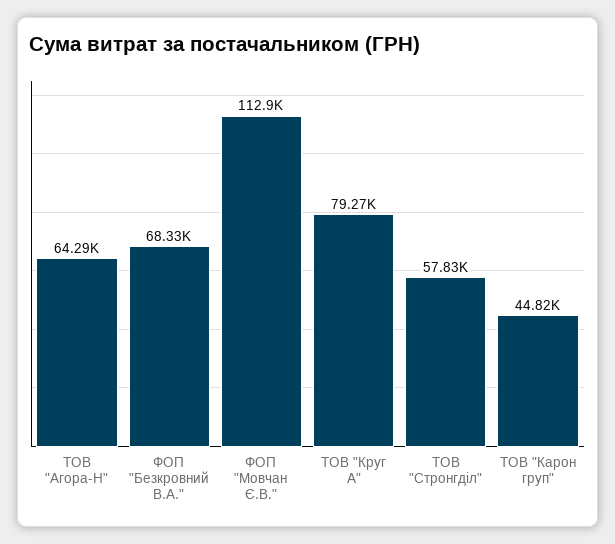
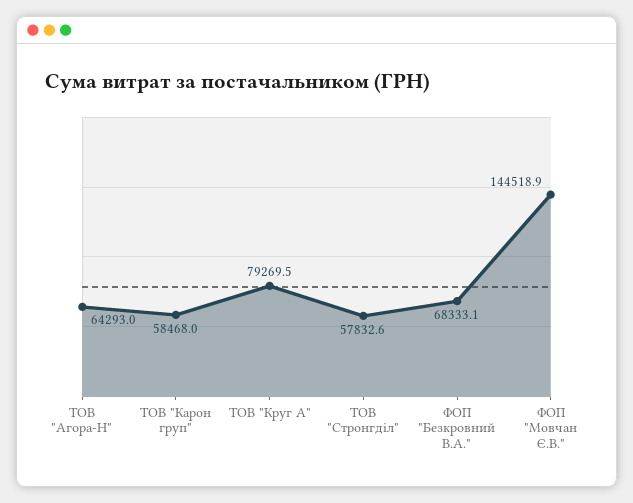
  {
    "ТОВ \"Агора-Н\"": 64293,
    "ФОП \"Безкровний В.А.\"": 68333.1,
-   "ФОП \"Мовчан Є.В.\"": 112900,
+   "ФОП \"Мовчан Є.В.\"": 144518.9,
    "ТОВ \"Круг А\"": 79269.5,
    "ТОВ \"Стронгділ\"": 57832.6,
-   "ТОВ \"Карон груп\"": 44820
+   "ТОВ \"Карон груп\"": 58468
  }

